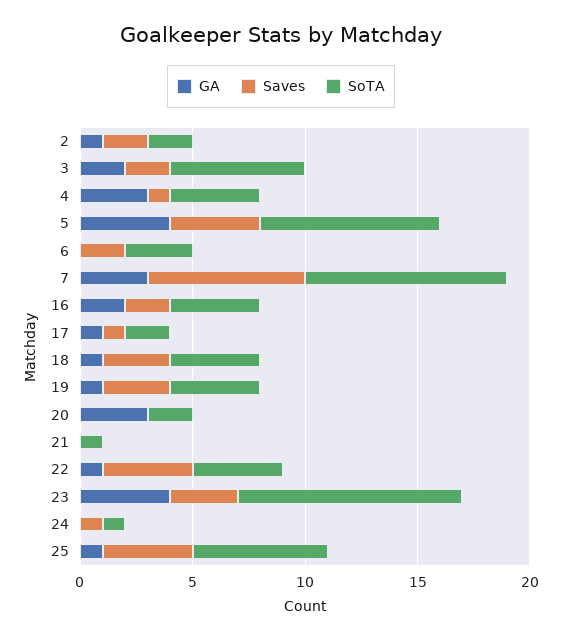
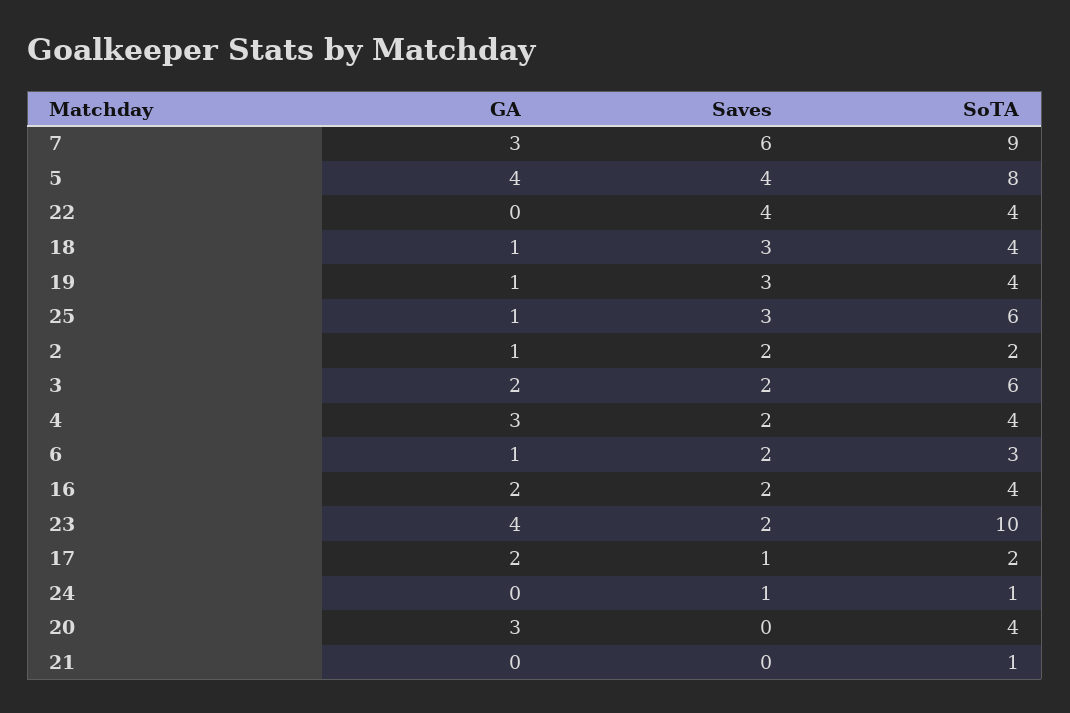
  {
    "GA": {
      "2": 1,
      "3": 2,
      "4": 3,
      "5": 4,
-     "6": 0,
+     "6": 1,
      "7": 3,
      "16": 2,
-     "17": 1,
+     "17": 2,
      "18": 1,
      "19": 1,
      "20": 3,
      "21": 0,
-     "22": 1,
+     "22": 0,
      "23": 4,
      "24": 0,
      "25": 1
    },
    "Saves": {
      "2": 2,
      "3": 2,
-     "4": 1,
+     "4": 2,
      "5": 4,
      "6": 2,
-     "7": 7,
+     "7": 6,
      "16": 2,
      "17": 1,
      "18": 3,
      "19": 3,
      "20": 0,
      "21": 0,
      "22": 4,
-     "23": 3,
+     "23": 2,
      "24": 1,
-     "25": 4
+     "25": 3
    },
    "SoTA": {
      "2": 2,
      "3": 6,
      "4": 4,
      "5": 8,
      "6": 3,
      "7": 9,
      "16": 4,
      "17": 2,
      "18": 4,
      "19": 4,
-     "20": 2,
+     "20": 4,
      "21": 1,
      "22": 4,
      "23": 10,
      "24": 1,
      "25": 6
    }
  }

